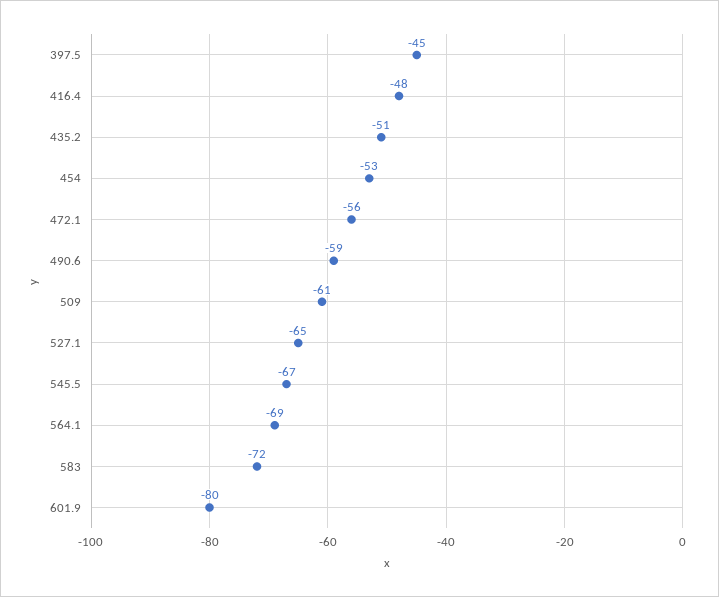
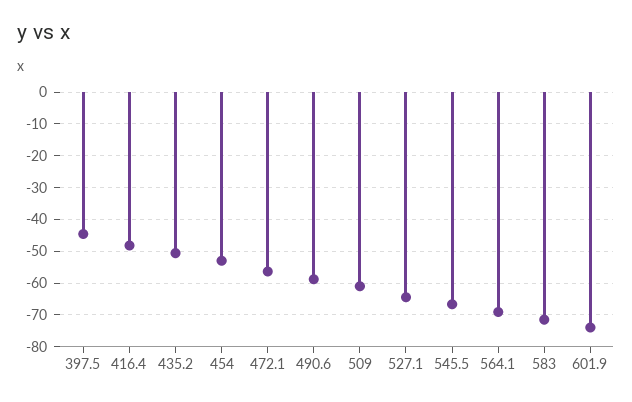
  {
    "397.5": -45,
    "416.4": -48,
    "435.2": -51,
    "454": -53,
    "472.1": -56,
    "490.6": -59,
    "509": -61,
    "527.1": -65,
    "545.5": -67,
    "564.1": -69,
    "583": -72,
-   "601.9": -80
+   "601.9": -74
  }

